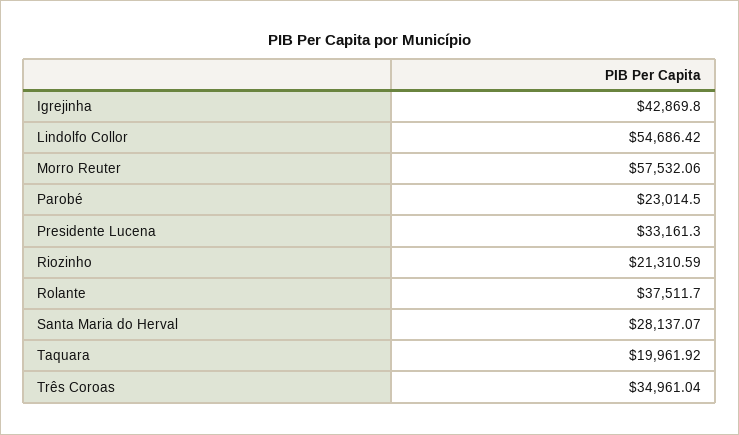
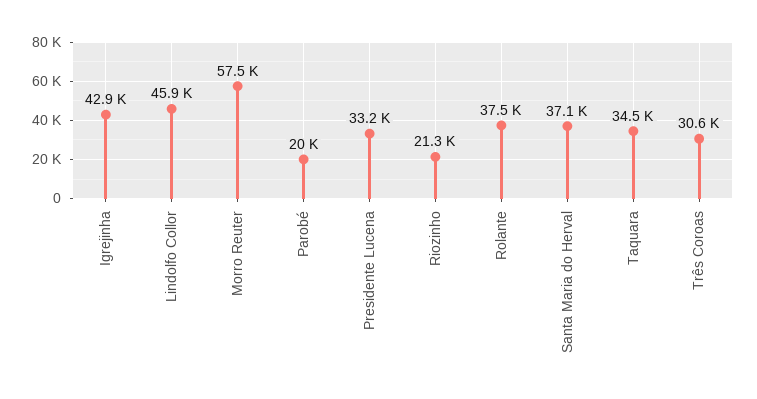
  {
    "Igrejinha": 42869.8,
-   "Lindolfo Collor": 54686.42,
+   "Lindolfo Collor": 45900,
    "Morro Reuter": 57532.06,
-   "Parobé": 23014.5,
+   "Parobé": 20000,
    "Presidente Lucena": 33161.3,
    "Riozinho": 21310.59,
    "Rolante": 37511.7,
-   "Santa Maria do Herval": 28137.07,
+   "Santa Maria do Herval": 37100,
-   "Taquara": 19961.92,
+   "Taquara": 34500,
-   "Três Coroas": 34961.04
+   "Três Coroas": 30600
  }

